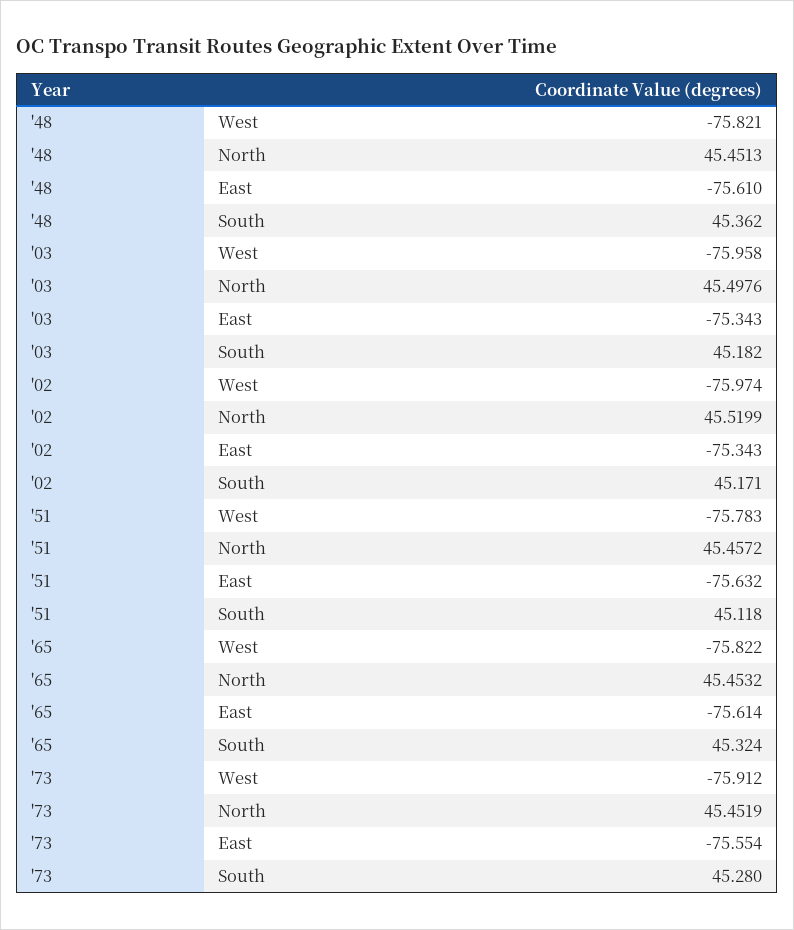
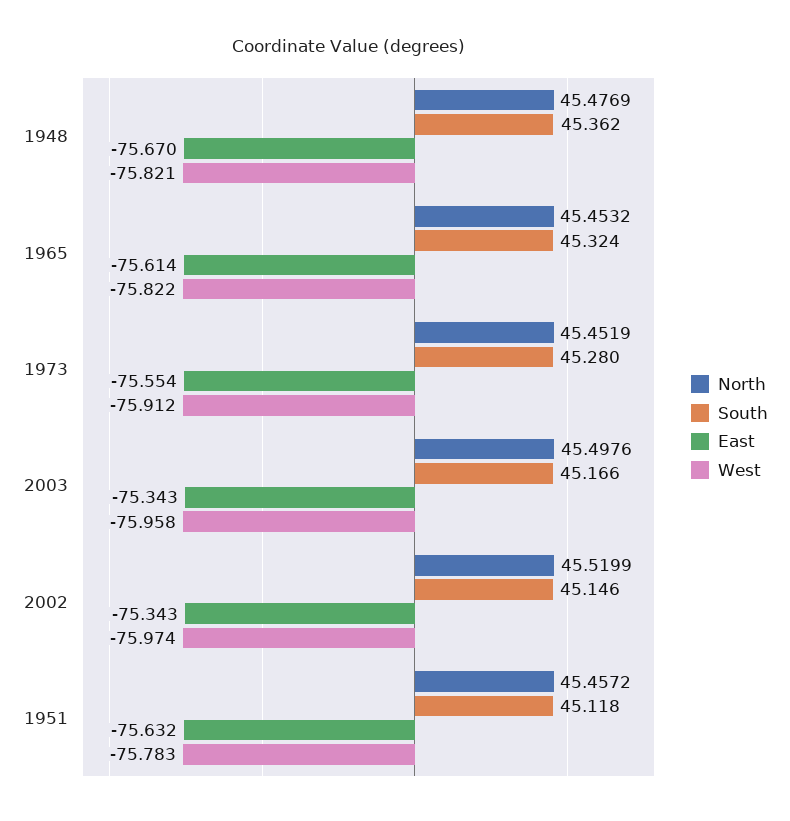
  {
    "West": {
      "'48": -75.821,
      "'03": -75.958,
      "'02": -75.974,
      "'51": -75.783,
      "'65": -75.822,
      "'73": -75.912
    },
    "North": {
-     "'48": 45.4513,
+     "'48": 45.4769,
      "'03": 45.4976,
      "'02": 45.5199,
      "'51": 45.4572,
      "'65": 45.4532,
      "'73": 45.4519
    },
    "East": {
-     "'48": -75.61,
+     "'48": -75.67,
      "'03": -75.343,
      "'02": -75.343,
      "'51": -75.632,
      "'65": -75.614,
      "'73": -75.554
    },
    "South": {
      "'48": 45.362,
-     "'03": 45.182,
+     "'03": 45.166,
-     "'02": 45.171,
+     "'02": 45.146,
      "'51": 45.118,
      "'65": 45.324,
      "'73": 45.28
    }
  }

